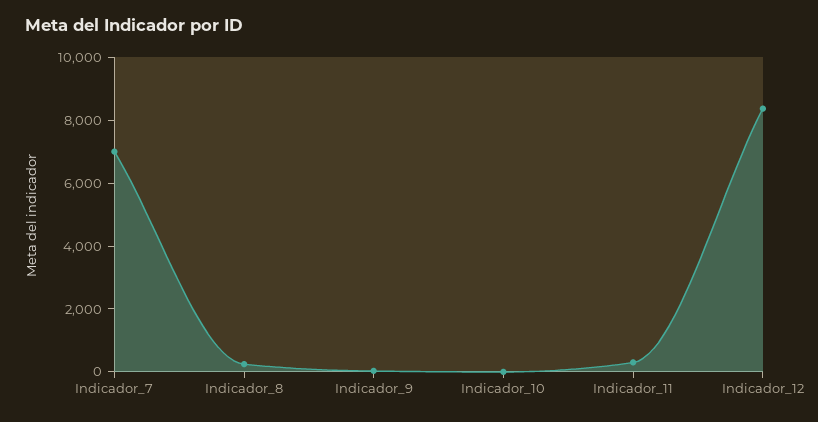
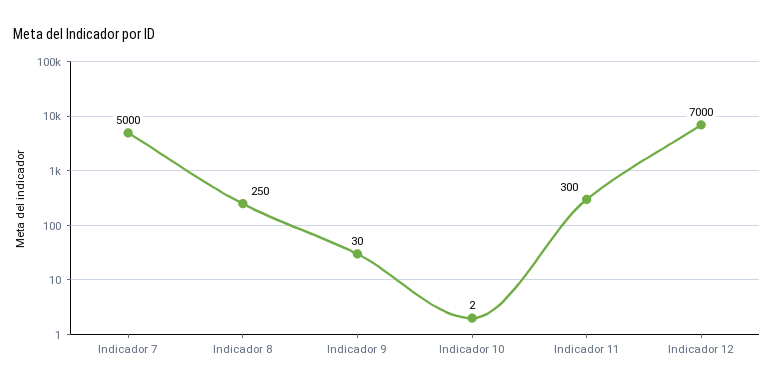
  {
-   "Indicador_7": 7000,
+   "Indicador_7": 5000,
    "Indicador_8": 250,
    "Indicador_9": 30,
    "Indicador_10": 2,
    "Indicador_11": 300,
-   "Indicador_12": 8500
+   "Indicador_12": 7000
  }

